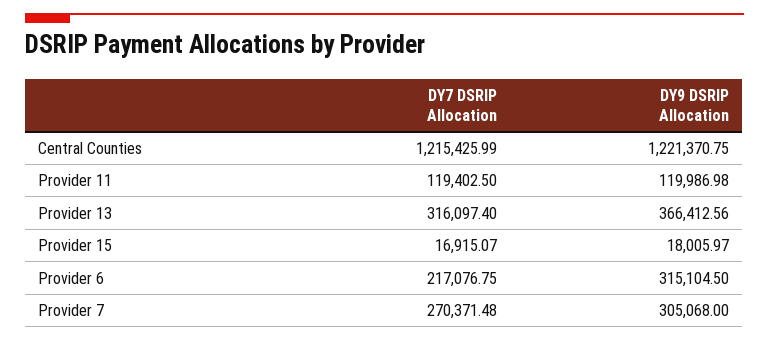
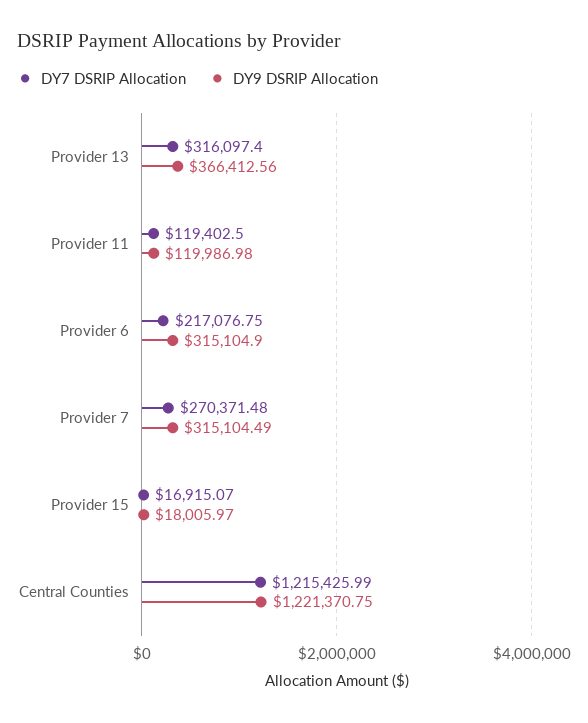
  {
    "DY7 DSRIP Allocation": {
      "Central Counties": 1215425.99,
      "Provider 11": 119402.5,
      "Provider 13": 316097.4,
      "Provider 15": 16915.07,
      "Provider 6": 217076.75,
      "Provider 7": 270371.48
    },
    "DY9 DSRIP Allocation": {
      "Central Counties": 1221370.75,
      "Provider 11": 119986.98,
      "Provider 13": 366412.56,
      "Provider 15": 18005.97,
-     "Provider 6": 315104.5,
+     "Provider 6": 315104.9,
-     "Provider 7": 305068
+     "Provider 7": 315104.49
    }
  }

